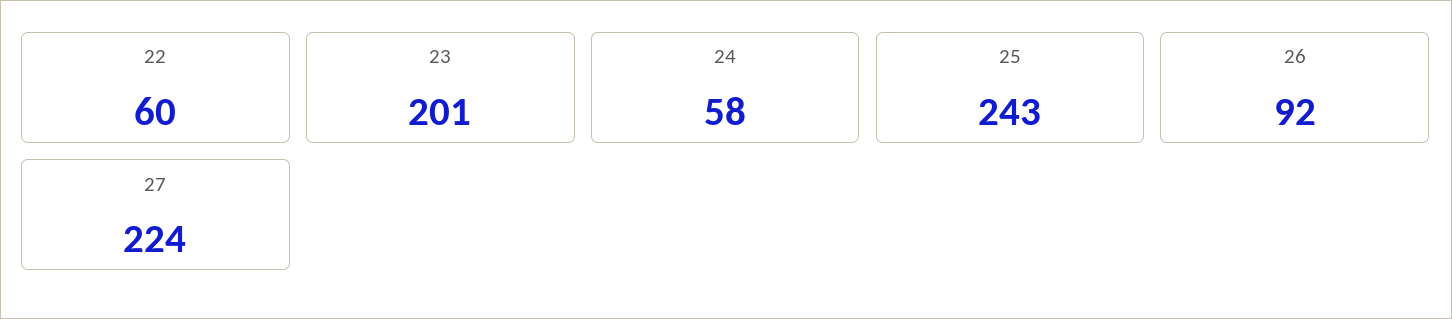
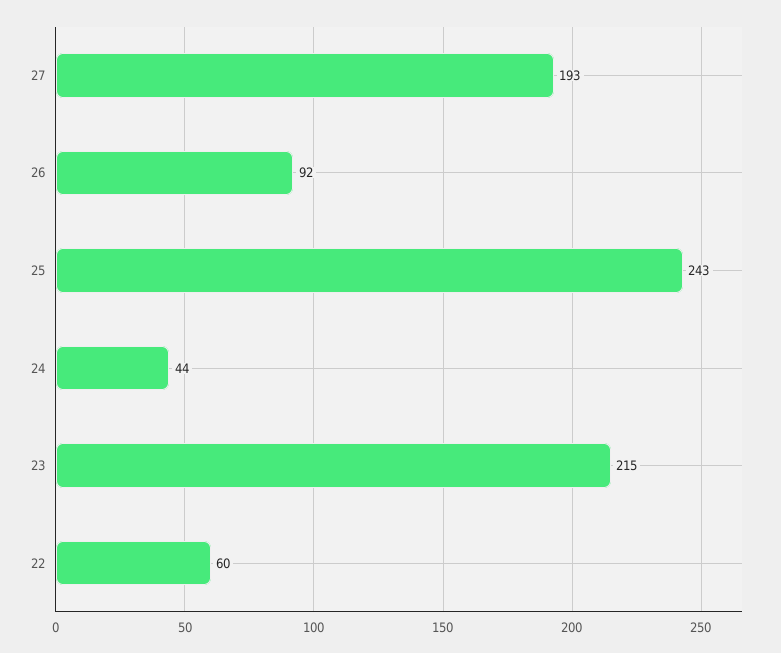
  {
    "22": 60,
-   "23": 201,
+   "23": 215,
-   "24": 58,
+   "24": 44,
    "25": 243,
    "26": 92,
-   "27": 224
+   "27": 193
  }

